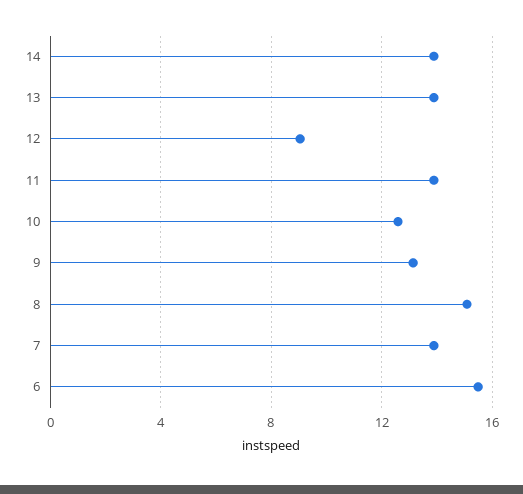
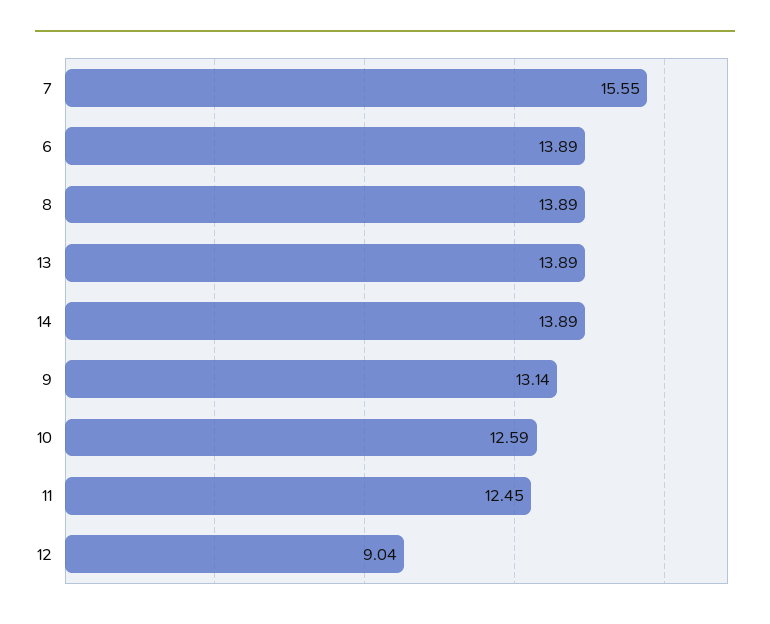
  {
    "14": 13.89,
    "13": 13.89,
    "12": 9.04,
-   "11": 14,
+   "11": 12.45,
    "10": 12.59,
    "9": 13.14,
-   "8": 15,
+   "8": 13.89,
-   "7": 14,
+   "7": 15.55,
-   "6": 15.5
+   "6": 13.89
  }

